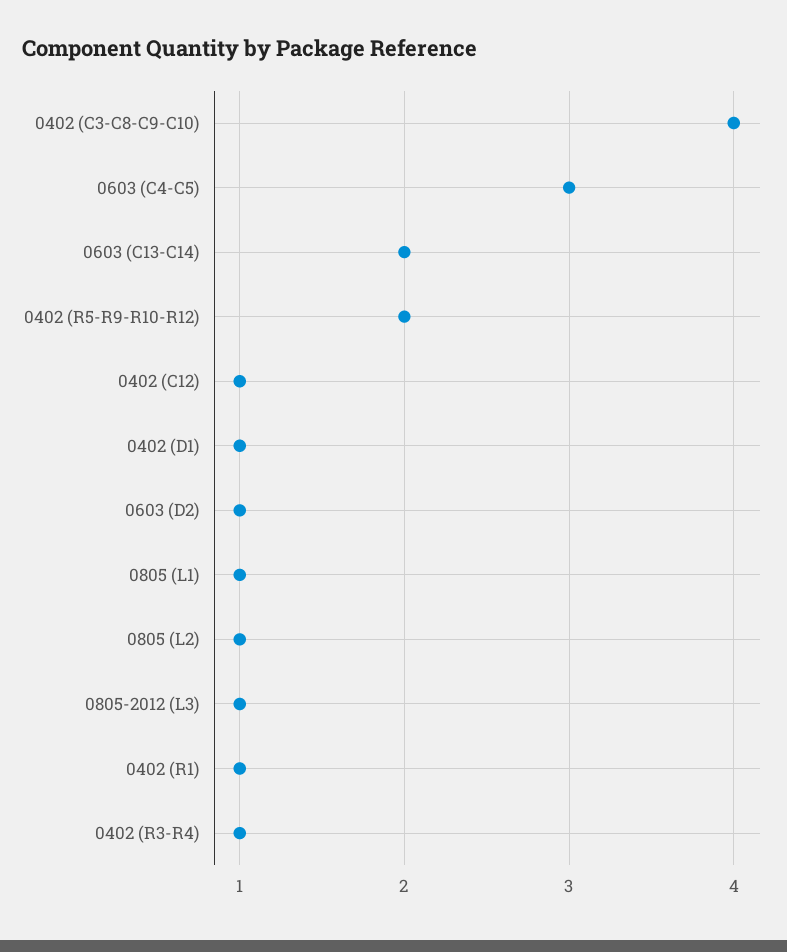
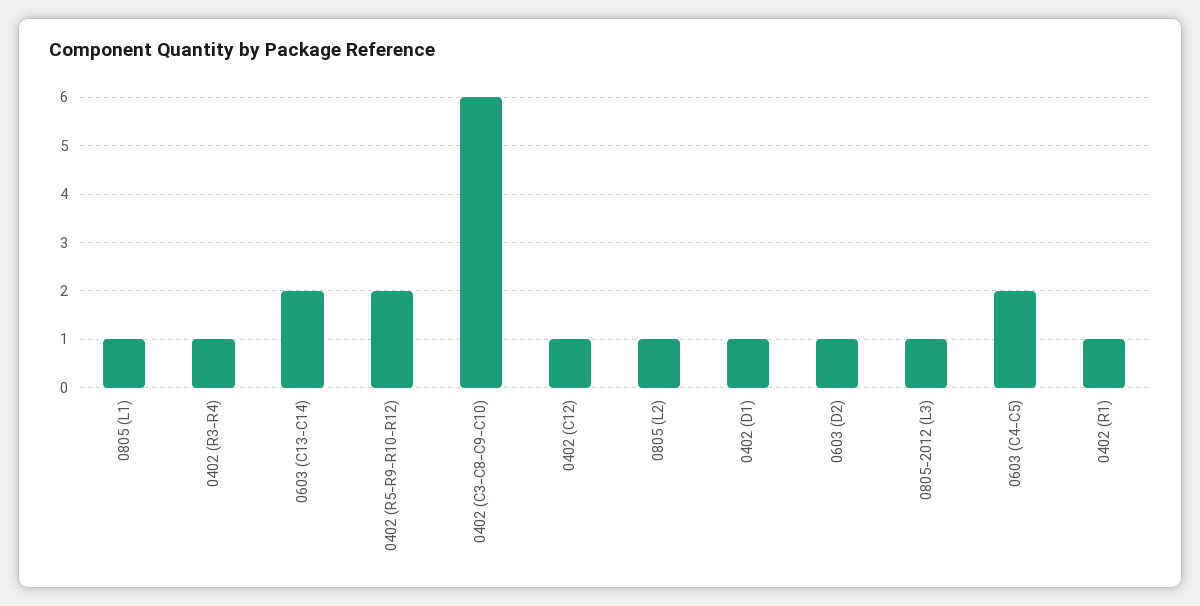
  {
-   "0402 (C3-C8-C9-C10)": 4,
+   "0402 (C3-C8-C9-C10)": 6,
-   "0603 (C4-C5)": 3,
+   "0603 (C4-C5)": 2,
    "0603 (C13-C14)": 2,
    "0402 (R5-R9-R10-R12)": 2,
    "0402 (C12)": 1,
    "0402 (D1)": 1,
    "0603 (D2)": 1,
    "0805 (L1)": 1,
    "0805 (L2)": 1,
    "0805-2012 (L3)": 1,
    "0402 (R1)": 1,
    "0402 (R3-R4)": 1
  }

